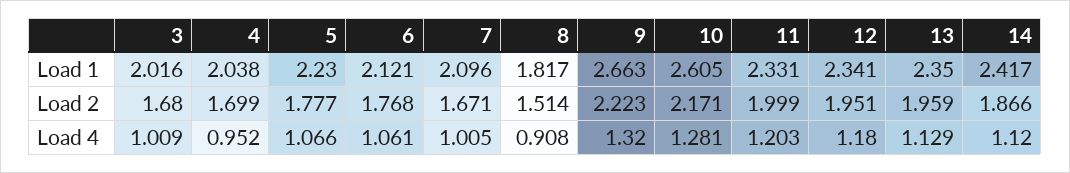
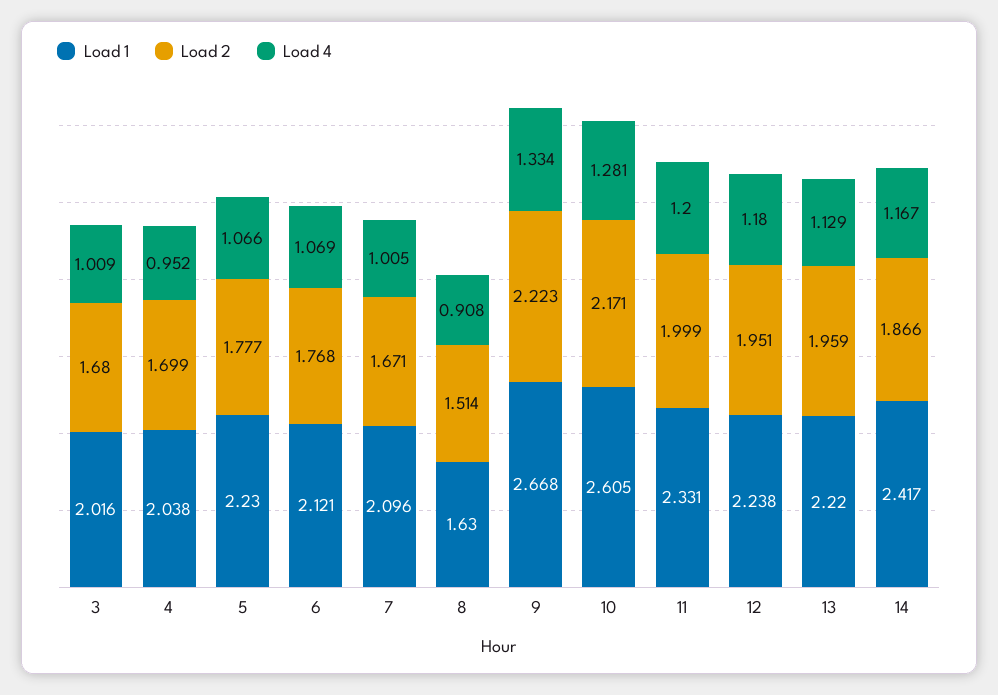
  {
    "Load 1": {
      "3": 2.016,
      "4": 2.038,
      "5": 2.23,
      "6": 2.121,
      "7": 2.096,
-     "8": 1.817,
+     "8": 1.63,
-     "9": 2.663,
+     "9": 2.668,
      "10": 2.605,
      "11": 2.331,
-     "12": 2.341,
+     "12": 2.238,
-     "13": 2.35,
+     "13": 2.22,
      "14": 2.417
    },
    "Load 2": {
      "3": 1.68,
      "4": 1.699,
      "5": 1.777,
      "6": 1.768,
      "7": 1.671,
      "8": 1.514,
      "9": 2.223,
      "10": 2.171,
      "11": 1.999,
      "12": 1.951,
      "13": 1.959,
      "14": 1.866
    },
    "Load 4": {
      "3": 1.009,
      "4": 0.952,
      "5": 1.066,
-     "6": 1.061,
+     "6": 1.069,
      "7": 1.005,
      "8": 0.908,
-     "9": 1.32,
+     "9": 1.334,
      "10": 1.281,
-     "11": 1.203,
+     "11": 1.2,
      "12": 1.18,
      "13": 1.129,
-     "14": 1.12
+     "14": 1.167
    }
  }

